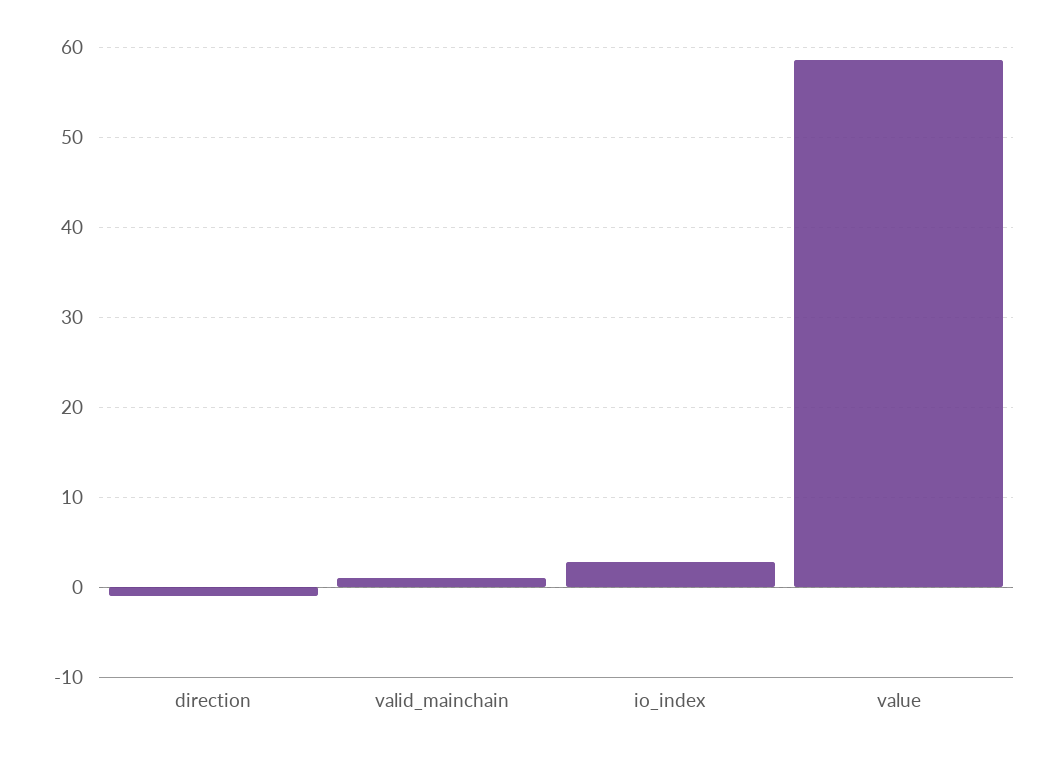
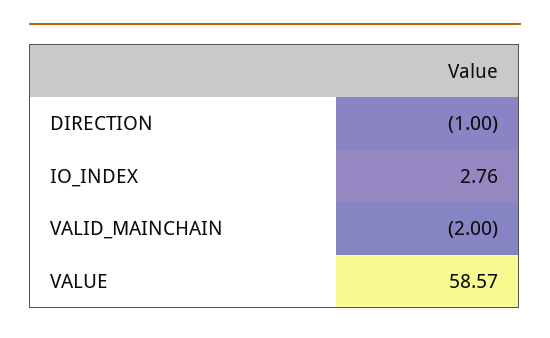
  {
    "direction": -1,
-   "valid_mainchain": 1,
+   "valid_mainchain": -2,
    "io_index": 2.76,
    "value": 58.57
  }

